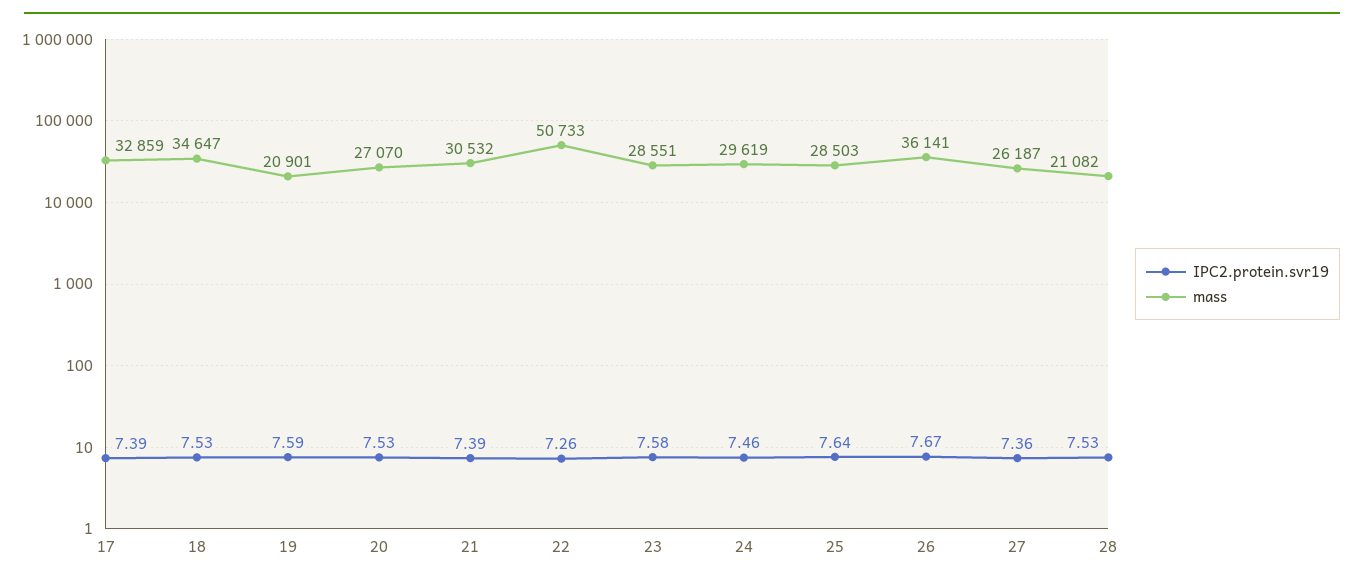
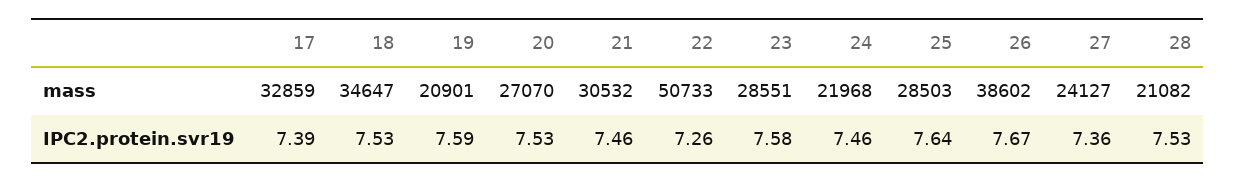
  {
    "IPC2.protein.svr19": {
      "17": 7.39,
      "18": 7.53,
      "19": 7.59,
      "20": 7.53,
-     "21": 7.39,
+     "21": 7.46,
      "22": 7.26,
      "23": 7.58,
      "24": 7.46,
      "25": 7.64,
      "26": 7.67,
      "27": 7.36,
      "28": 7.53
    },
    "mass": {
      "17": 32859,
      "18": 34647,
      "19": 20901,
      "20": 27070,
      "21": 30532,
      "22": 50733,
      "23": 28551,
-     "24": 29619,
+     "24": 21968,
      "25": 28503,
-     "26": 36141,
+     "26": 38602,
-     "27": 26187,
+     "27": 24127,
      "28": 21082
    }
  }

